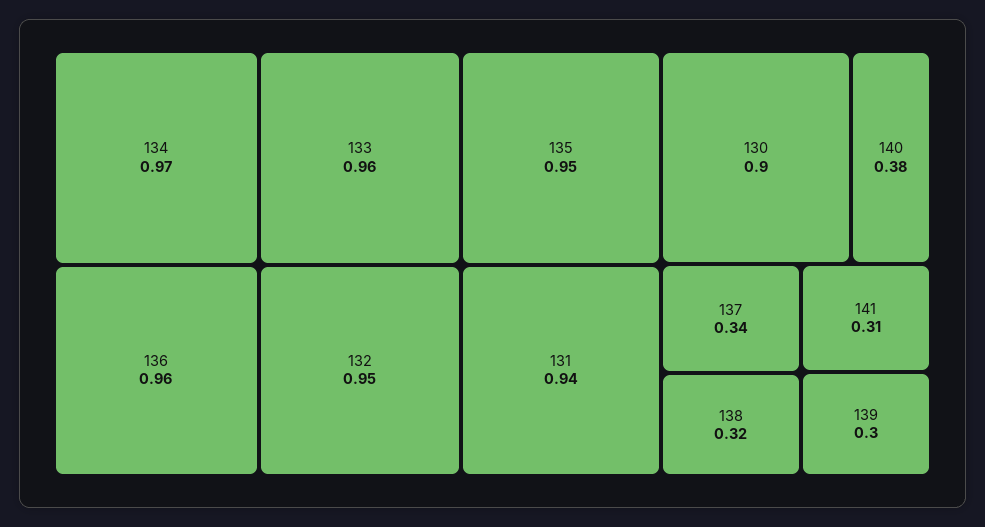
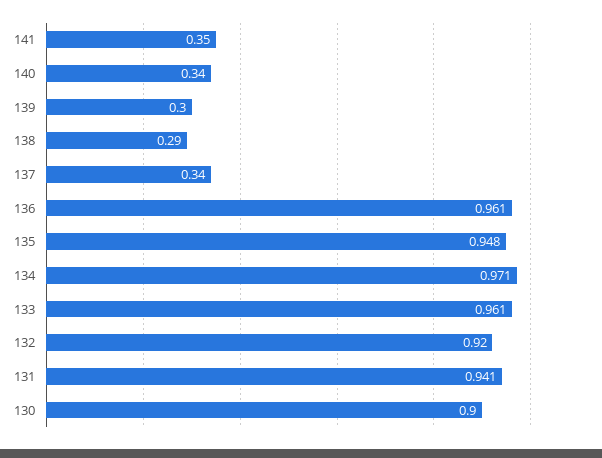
  {
    "134": 0.971,
    "133": 0.961,
    "136": 0.961,
-   "132": 0.95,
+   "132": 0.92,
    "135": 0.948,
    "131": 0.941,
    "130": 0.9,
-   "140": 0.38,
+   "140": 0.34,
    "137": 0.34,
-   "138": 0.32,
+   "138": 0.29,
-   "141": 0.31,
+   "141": 0.35,
    "139": 0.3
  }

